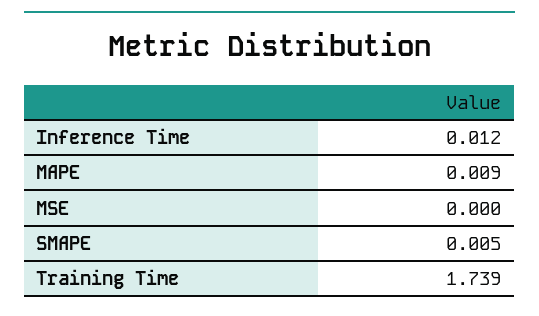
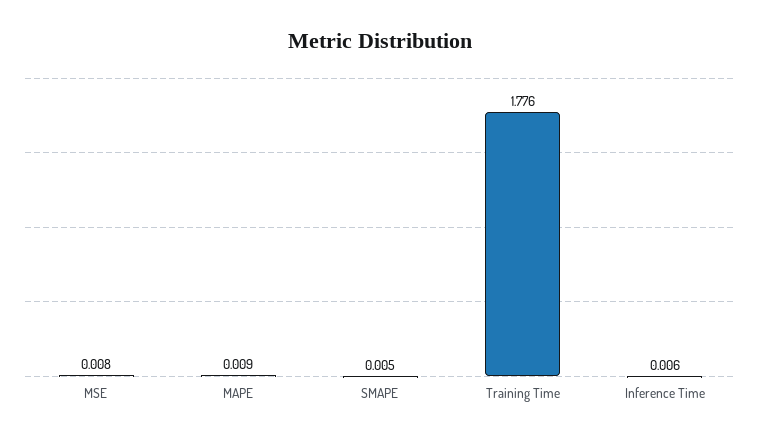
  {
-   "Inference Time": 0.012,
+   "Inference Time": 0.006,
    "MAPE": 0.009,
-   "MSE": 0,
+   "MSE": 0.008,
    "SMAPE": 0.005,
-   "Training Time": 1.739
+   "Training Time": 1.776
  }

